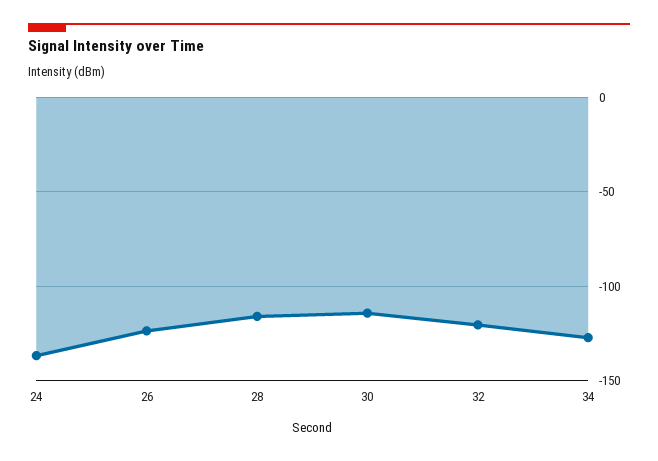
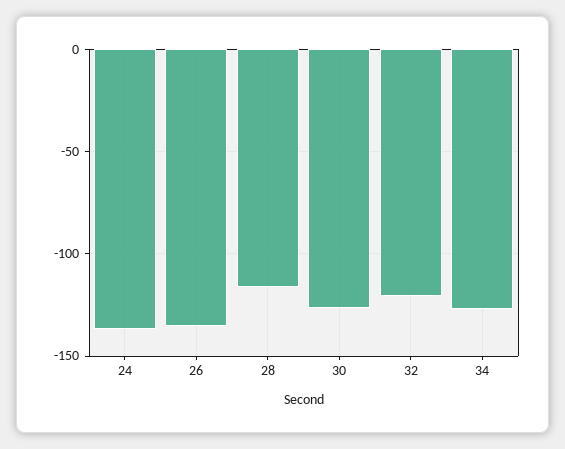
  {
    "24": -135,
-   "26": -125,
+   "26": -135,
    "28": -115,
-   "30": -115,
+   "30": -125,
    "32": -120,
    "34": -125
  }

